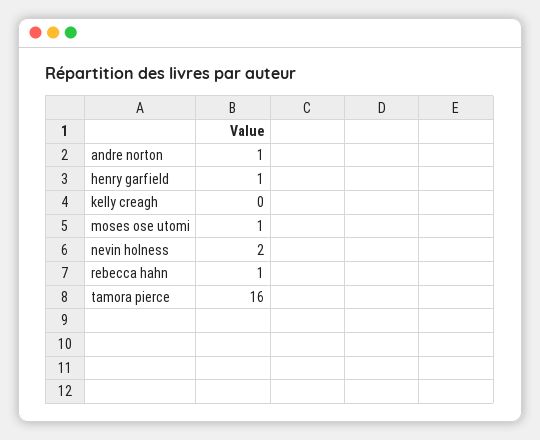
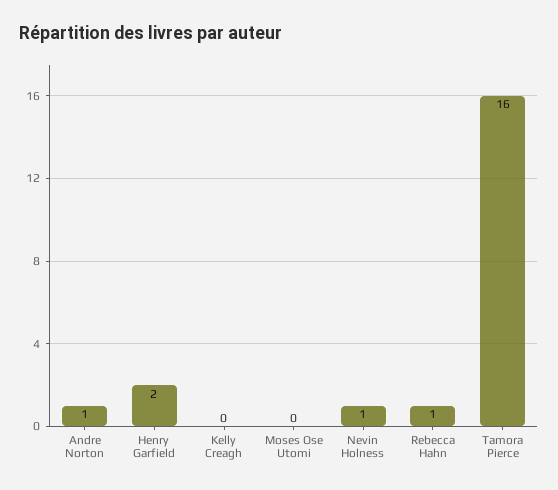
  {
    "andre norton": 1,
-   "henry garfield": 1,
+   "henry garfield": 2,
    "kelly creagh": 0,
-   "moses ose utomi": 1,
+   "moses ose utomi": 0,
-   "nevin holness": 2,
+   "nevin holness": 1,
    "rebecca hahn": 1,
    "tamora pierce": 16
  }

